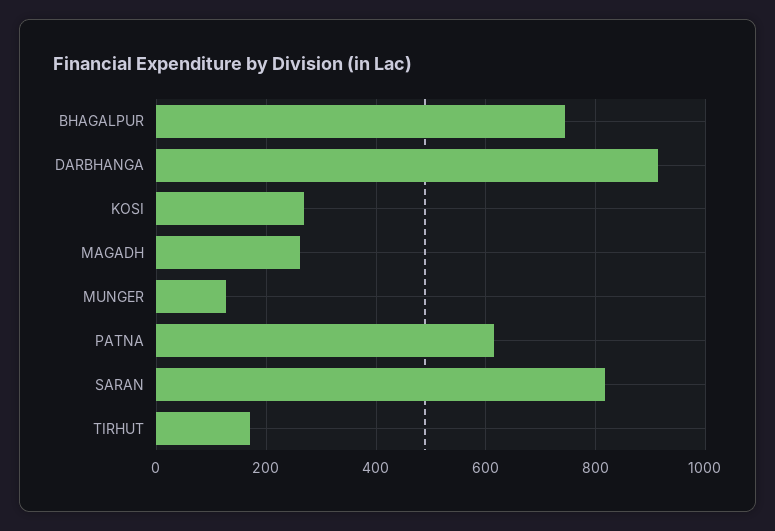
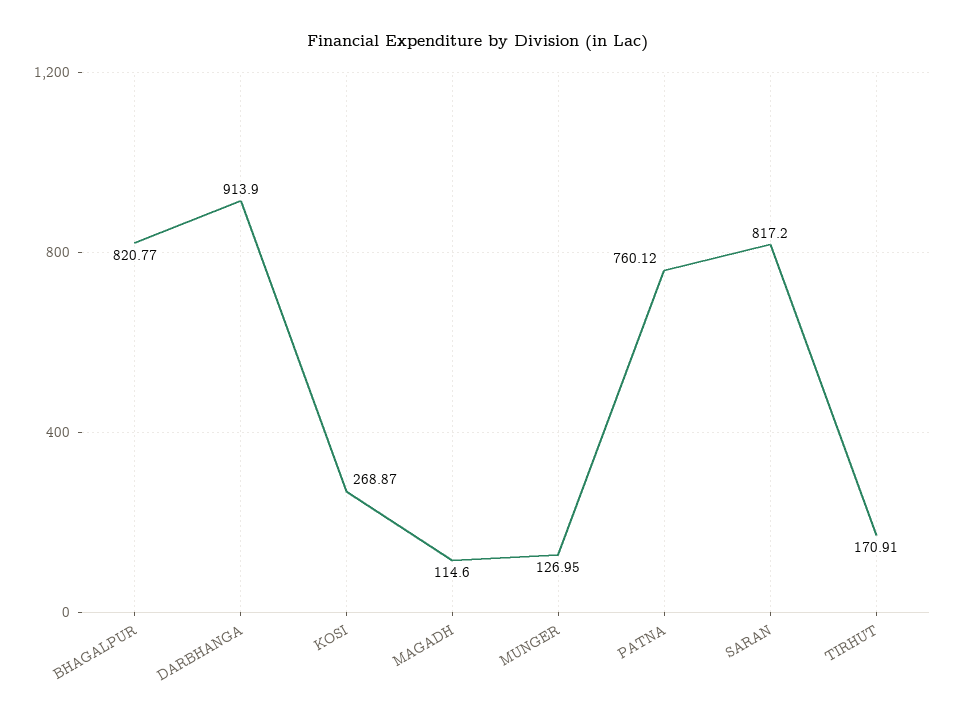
  {
-   "BHAGALPUR": 740,
+   "BHAGALPUR": 820.77,
    "DARBHANGA": 913.9,
    "KOSI": 268.87,
-   "MAGADH": 260,
+   "MAGADH": 114.6,
    "MUNGER": 126.95,
-   "PATNA": 620,
+   "PATNA": 760.12,
    "SARAN": 817.2,
    "TIRHUT": 170.91
  }

